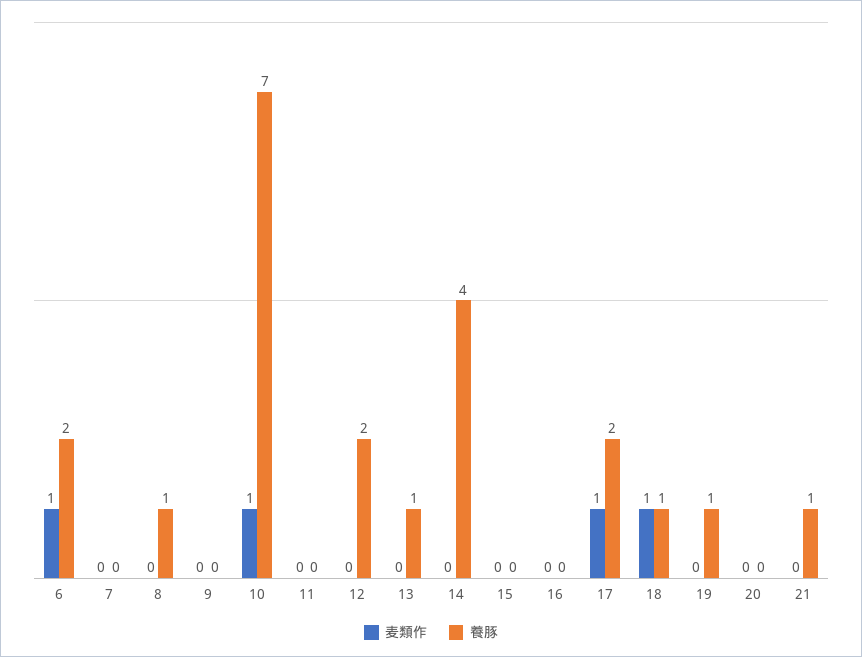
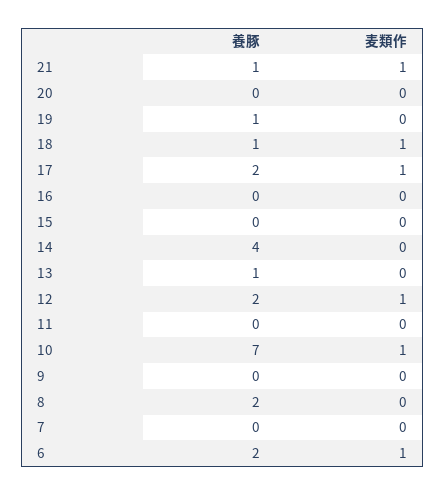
  {
    "麦類作": {
      "6": 1,
      "7": 0,
      "8": 0,
      "9": 0,
      "10": 1,
      "11": 0,
-     "12": 0,
+     "12": 1,
      "13": 0,
      "14": 0,
      "15": 0,
      "16": 0,
      "17": 1,
      "18": 1,
      "19": 0,
      "20": 0,
-     "21": 0
+     "21": 1
    },
    "養豚": {
      "6": 2,
      "7": 0,
-     "8": 1,
+     "8": 2,
      "9": 0,
      "10": 7,
      "11": 0,
      "12": 2,
      "13": 1,
      "14": 4,
      "15": 0,
      "16": 0,
      "17": 2,
      "18": 1,
      "19": 1,
      "20": 0,
      "21": 1
    }
  }

